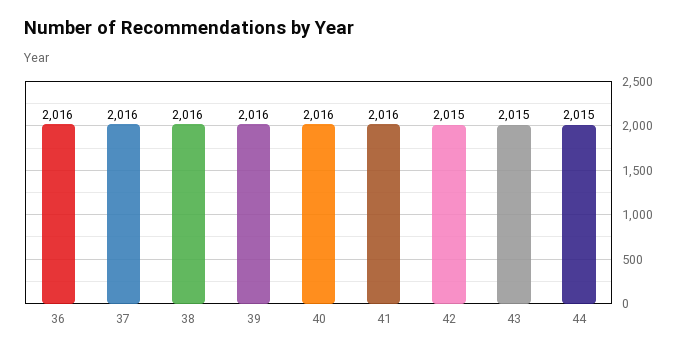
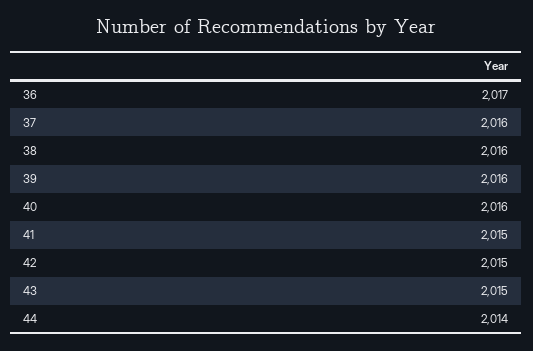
  {
-   "36": 2016,
+   "36": 2017,
    "37": 2016,
    "38": 2016,
    "39": 2016,
    "40": 2016,
-   "41": 2016,
+   "41": 2015,
    "42": 2015,
    "43": 2015,
-   "44": 2015
+   "44": 2014
  }

